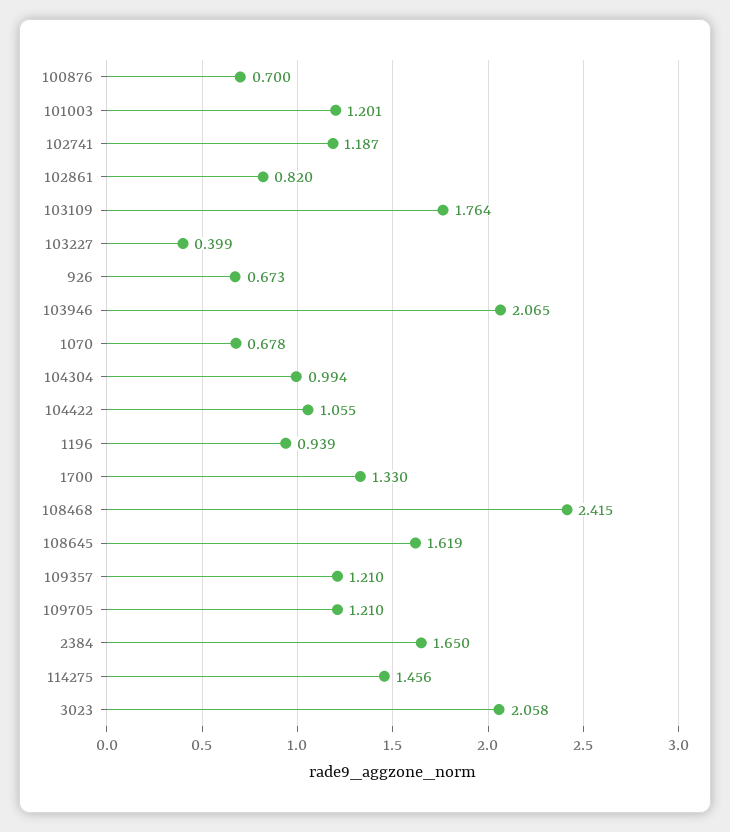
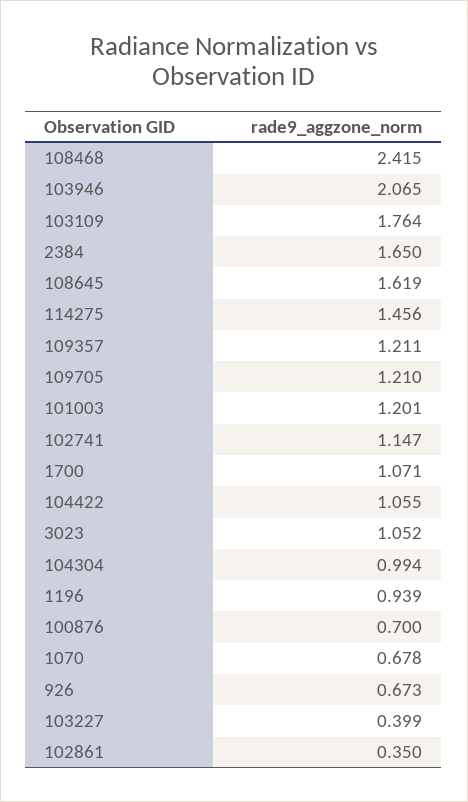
  {
    "100876": 0.7,
    "101003": 1.201,
-   "102741": 1.187,
+   "102741": 1.147,
-   "102861": 0.82,
+   "102861": 0.35,
    "103109": 1.764,
    "103227": 0.399,
    "926": 0.673,
    "103946": 2.065,
    "1070": 0.678,
    "104304": 0.994,
    "104422": 1.055,
    "1196": 0.939,
-   "1700": 1.33,
+   "1700": 1.071,
    "108468": 2.415,
    "108645": 1.619,
-   "109357": 1.21,
+   "109357": 1.211,
    "109705": 1.21,
    "2384": 1.65,
    "114275": 1.456,
-   "3023": 2.058
+   "3023": 1.052
  }

